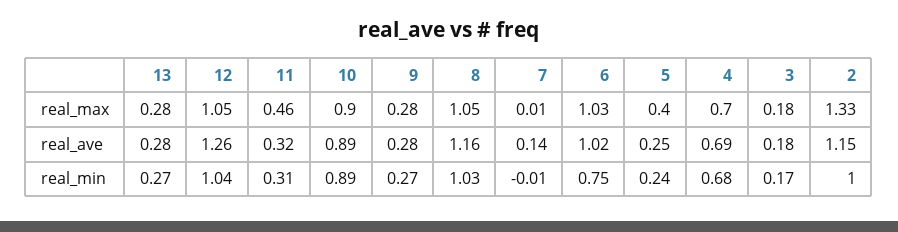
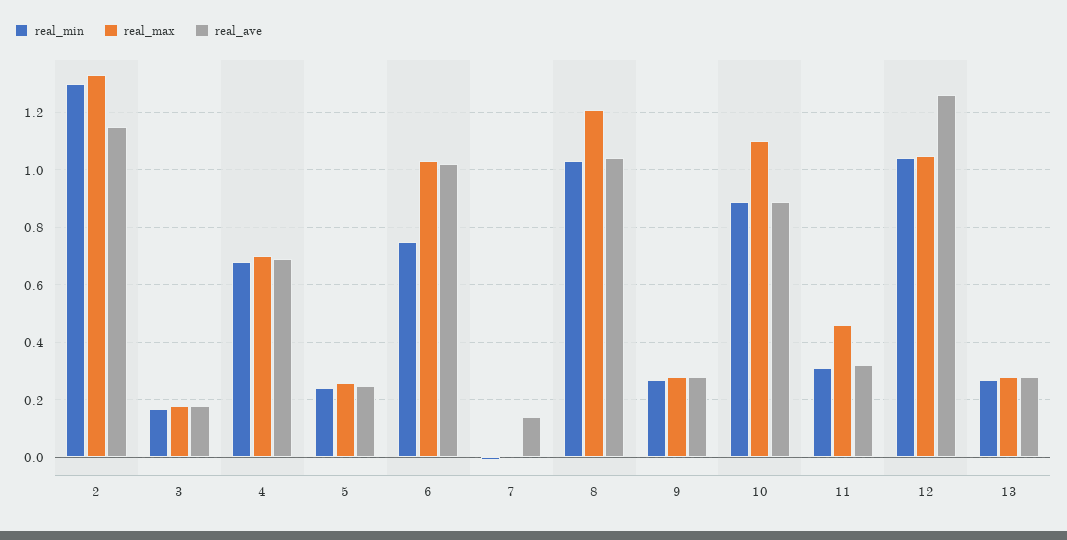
  {
    "real_max": {
      "13": 0.28,
      "12": 1.05,
      "11": 0.46,
-     "10": 0.9,
+     "10": 1.1,
      "9": 0.28,
-     "8": 1.05,
+     "8": 1.2,
      "7": 0.01,
      "6": 1.03,
-     "5": 0.4,
+     "5": 0.25,
      "4": 0.7,
      "3": 0.18,
      "2": 1.33
    },
    "real_ave": {
      "13": 0.28,
      "12": 1.26,
      "11": 0.32,
      "10": 0.89,
      "9": 0.28,
-     "8": 1.16,
+     "8": 1.05,
      "7": 0.14,
      "6": 1.02,
      "5": 0.25,
      "4": 0.69,
      "3": 0.18,
      "2": 1.15
    },
    "real_min": {
      "13": 0.27,
      "12": 1.04,
      "11": 0.31,
      "10": 0.89,
      "9": 0.27,
      "8": 1.03,
      "7": -0.01,
      "6": 0.75,
      "5": 0.24,
      "4": 0.68,
      "3": 0.17,
-     "2": 1
+     "2": 1.3
    }
  }

